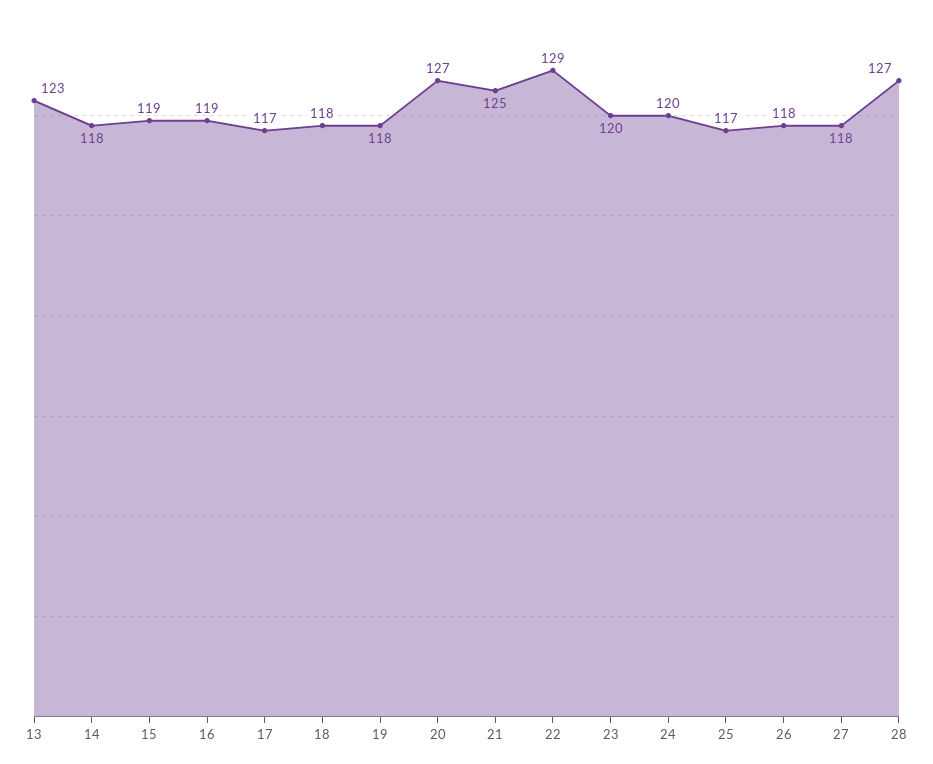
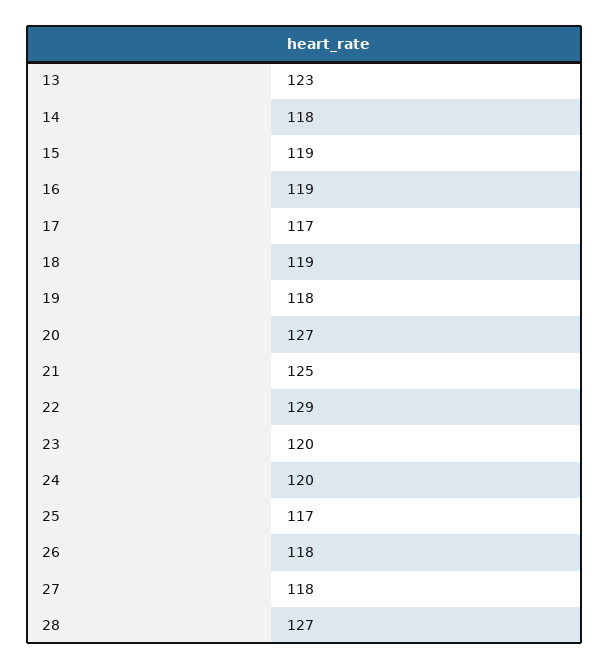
  {
    "13": 123,
    "14": 118,
    "15": 119,
    "16": 119,
    "17": 117,
-   "18": 118,
+   "18": 119,
    "19": 118,
    "20": 127,
    "21": 125,
    "22": 129,
    "23": 120,
    "24": 120,
    "25": 117,
    "26": 118,
    "27": 118,
    "28": 127
  }

